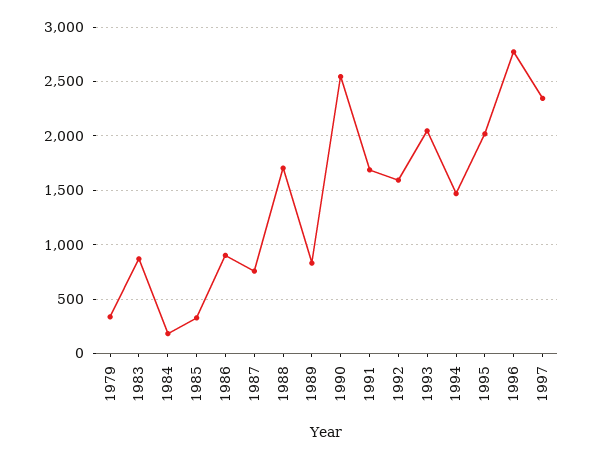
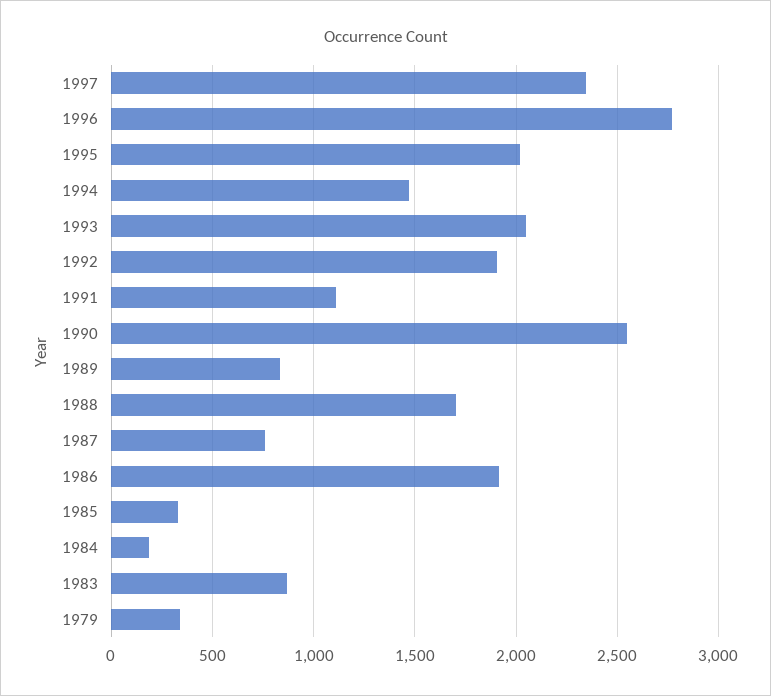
  {
    "1979": 350,
    "1983": 850,
    "1984": 200,
    "1985": 350,
-   "1986": 900,
+   "1986": 1900,
    "1987": 750,
    "1988": 1700,
    "1989": 850,
    "1990": 2550,
-   "1991": 1700,
+   "1991": 1100,
-   "1992": 1600,
+   "1992": 1900,
    "1993": 2050,
    "1994": 1450,
    "1995": 2000,
    "1996": 2750,
    "1997": 2350
  }

